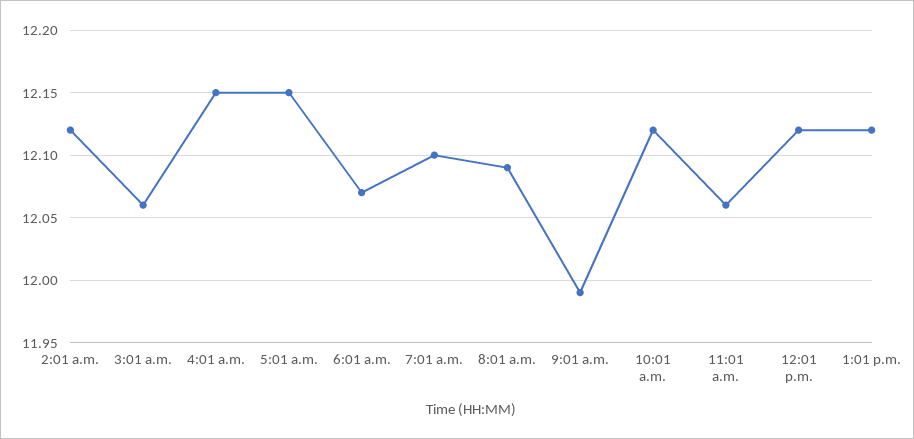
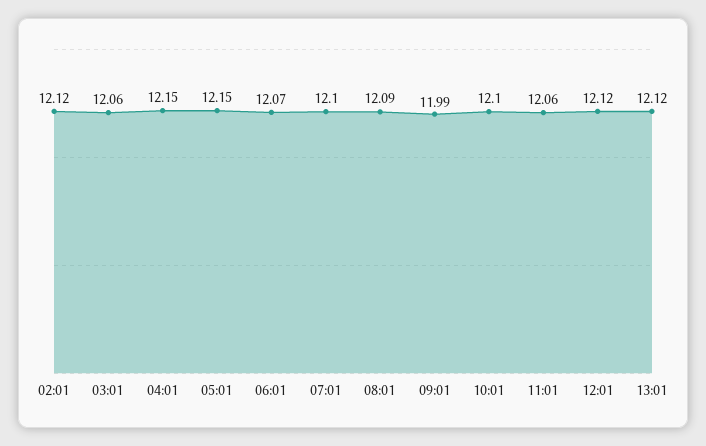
  {
    "2:01 a.m.": 12.12,
    "3:01 a.m.": 12.06,
    "4:01 a.m.": 12.15,
    "5:01 a.m.": 12.15,
    "6:01 a.m.": 12.07,
    "7:01 a.m.": 12.1,
    "8:01 a.m.": 12.09,
    "9:01 a.m.": 11.99,
-   "10:01 a.m.": 12.12,
+   "10:01 a.m.": 12.1,
    "11:01 a.m.": 12.06,
    "12:01 p.m.": 12.12,
    "1:01 p.m.": 12.12
  }

